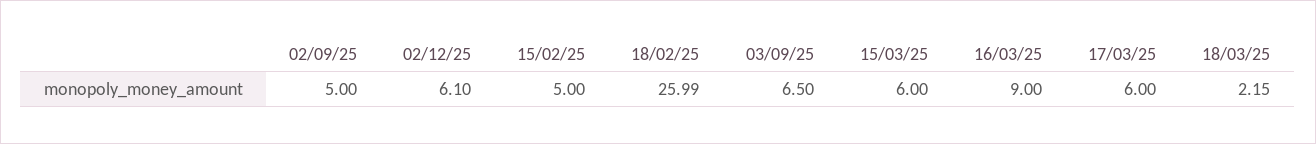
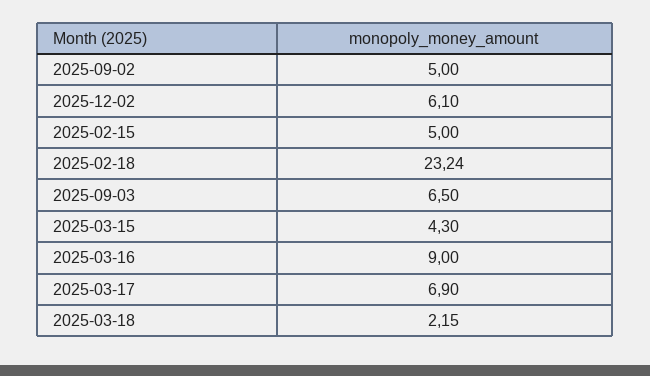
  {
    "02/09/25": 5,
    "02/12/25": 6.1,
    "15/02/25": 5,
-   "18/02/25": 25.99,
+   "18/02/25": 23.24,
    "03/09/25": 6.5,
-   "15/03/25": 6,
+   "15/03/25": 4.3,
    "16/03/25": 9,
-   "17/03/25": 6,
+   "17/03/25": 6.9,
    "18/03/25": 2.15
  }

